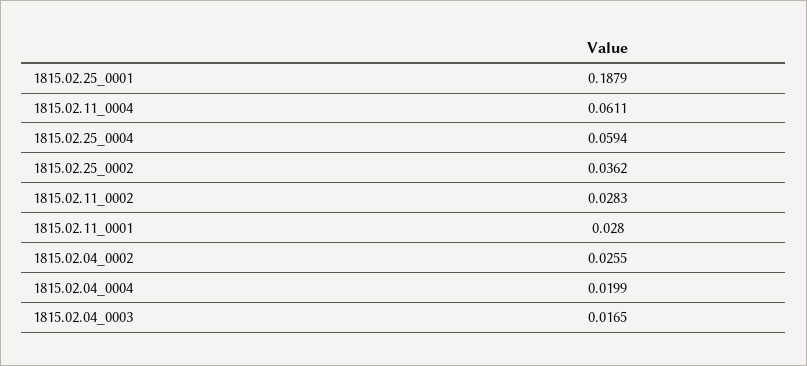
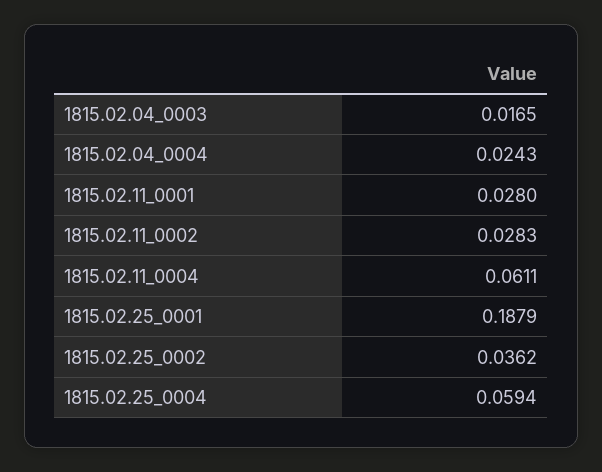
  {
    "1815.02.25_0001": 0.1879,
    "1815.02.11_0004": 0.0611,
    "1815.02.25_0004": 0.0594,
    "1815.02.25_0002": 0.0362,
    "1815.02.11_0002": 0.0283,
    "1815.02.11_0001": 0.028,
-   "1815.02.04_0002": 0.0255,
-   "1815.02.04_0004": 0.0199,
+   "1815.02.04_0004": 0.0243,
    "1815.02.04_0003": 0.0165
  }

